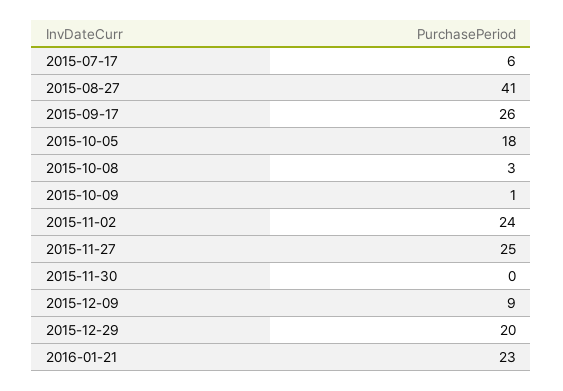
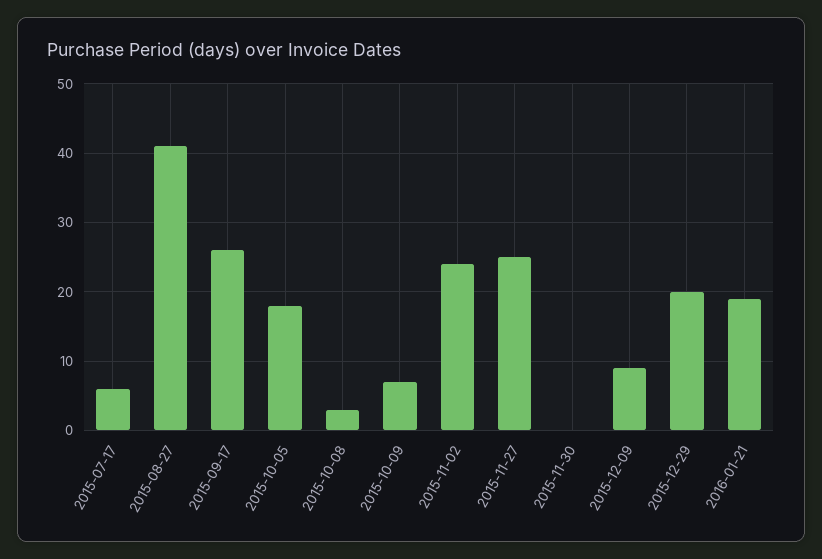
  {
    "2015-07-17": 6,
    "2015-08-27": 41,
    "2015-09-17": 26,
    "2015-10-05": 18,
    "2015-10-08": 3,
-   "2015-10-09": 1,
+   "2015-10-09": 7,
    "2015-11-02": 24,
    "2015-11-27": 25,
    "2015-11-30": 0,
    "2015-12-09": 9,
    "2015-12-29": 20,
-   "2016-01-21": 23
+   "2016-01-21": 19
  }

